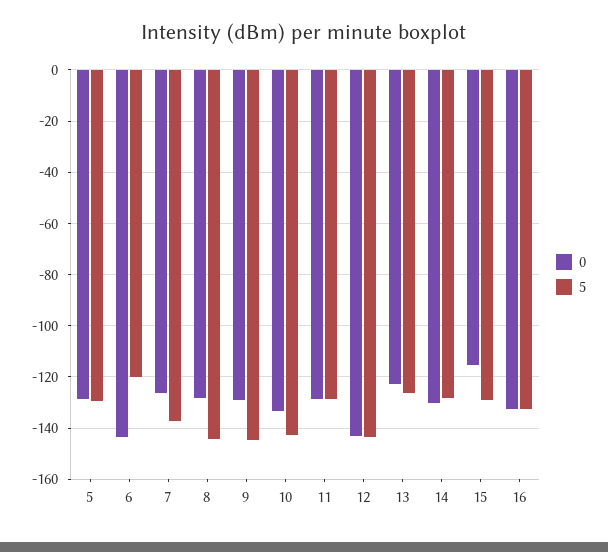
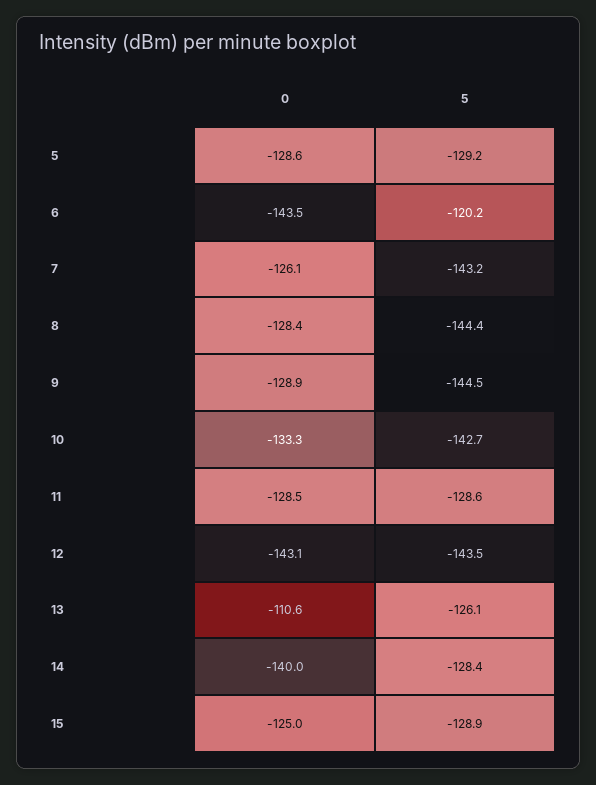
  {
    "0": {
      "5": -128.6,
      "6": -143.5,
      "7": -126.1,
      "8": -128.4,
      "9": -128.9,
      "10": -133.3,
      "11": -128.5,
      "12": -143.1,
-     "13": -122.5,
+     "13": -110.6,
-     "14": -130,
+     "14": -140,
-     "15": -115,
+     "15": -125
-     "16": -132.5
    },
    "5": {
      "5": -129.2,
      "6": -120.2,
-     "7": -137.5,
+     "7": -143.2,
      "8": -144.4,
      "9": -144.5,
      "10": -142.7,
      "11": -128.6,
      "12": -143.5,
      "13": -126.1,
      "14": -128.4,
-     "15": -128.9,
+     "15": -128.9
-     "16": -132.5
    }
  }

